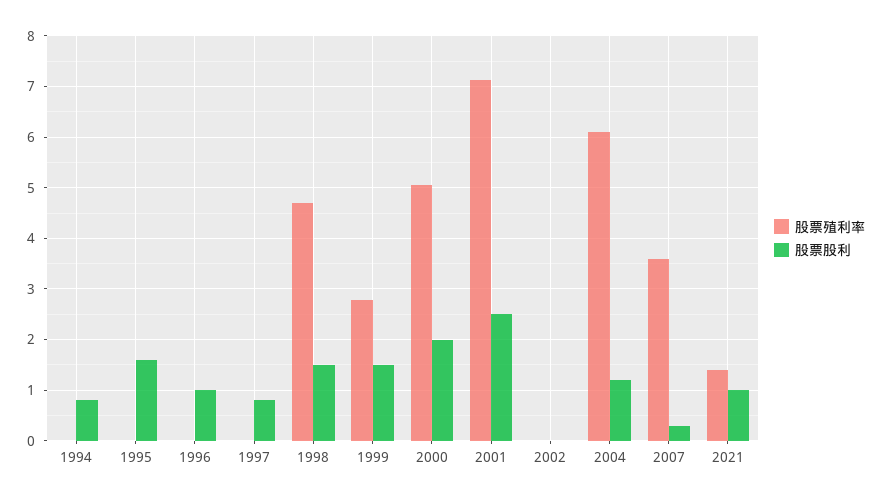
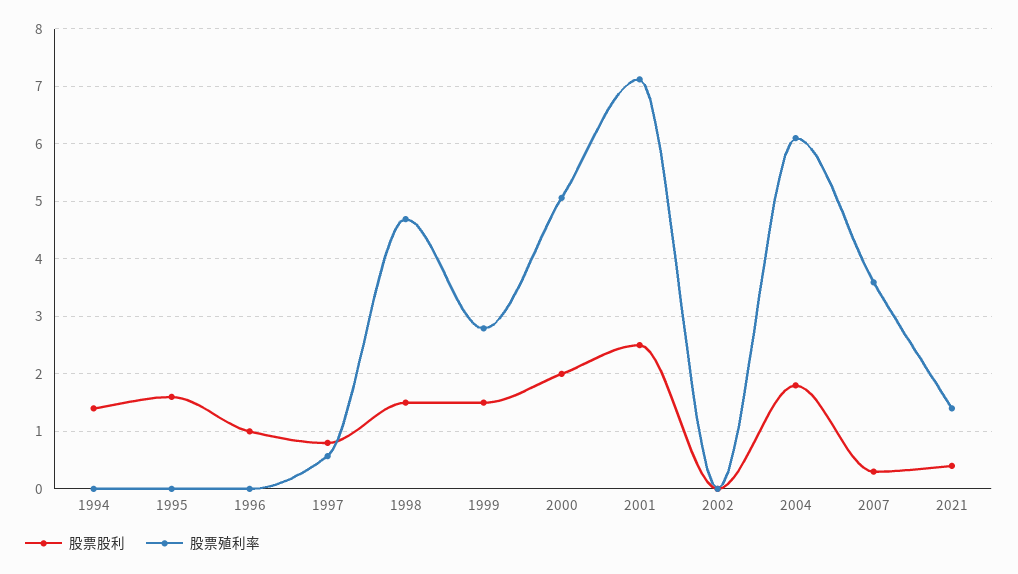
  {
    "股票殖利率": {
      "1994": 0,
      "1995": 0,
      "1996": 0,
-     "1997": 0,
+     "1997": 0.6,
      "1998": 4.6,
      "1999": 2.8,
      "2000": 5,
      "2001": 7.2,
      "2002": 0,
      "2004": 6.2,
      "2007": 3.6,
      "2021": 1.4
    },
    "股票股利": {
-     "1994": 0.8,
+     "1994": 1.4,
      "1995": 1.6,
      "1996": 1,
      "1997": 0.8,
      "1998": 1.6,
      "1999": 1.6,
      "2000": 2,
      "2001": 2.6,
      "2002": 0,
-     "2004": 1.2,
+     "2004": 1.8,
      "2007": 0.4,
-     "2021": 1
+     "2021": 0.4
    }
  }

